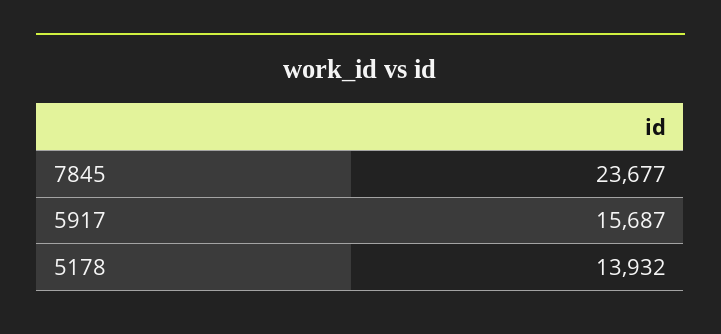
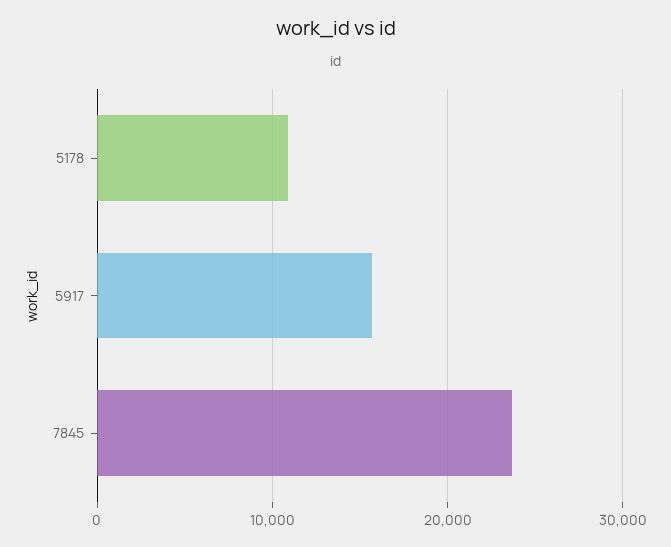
  {
    "7845": 23677,
    "5917": 15687,
-   "5178": 13932
+   "5178": 11000
  }

